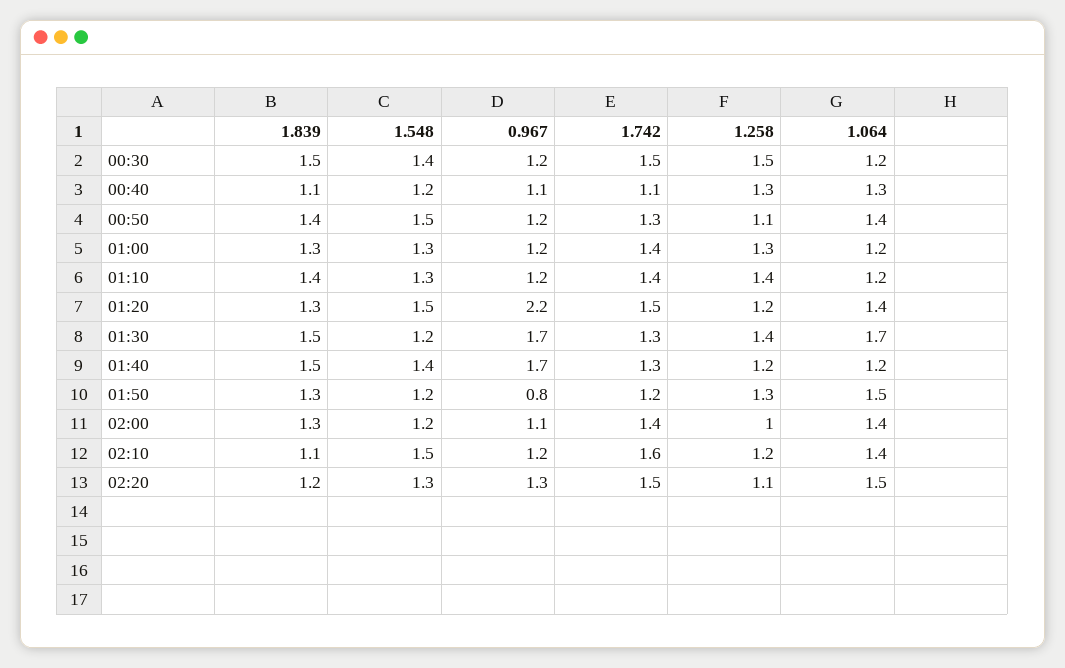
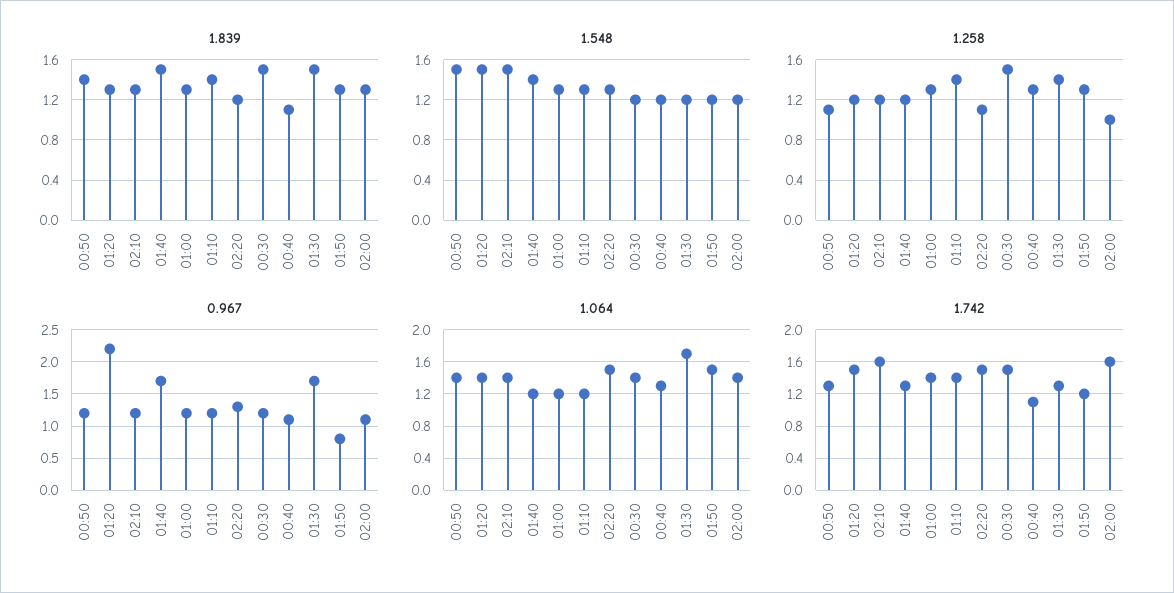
  {
    "1.839": {
      "00:30": 1.5,
      "00:40": 1.1,
      "00:50": 1.4,
      "01:00": 1.3,
      "01:10": 1.4,
      "01:20": 1.3,
      "01:30": 1.5,
      "01:40": 1.5,
      "01:50": 1.3,
      "02:00": 1.3,
-     "02:10": 1.1,
+     "02:10": 1.3,
      "02:20": 1.2
    },
    "1.548": {
-     "00:30": 1.4,
+     "00:30": 1.2,
      "00:40": 1.2,
      "00:50": 1.5,
      "01:00": 1.3,
      "01:10": 1.3,
      "01:20": 1.5,
      "01:30": 1.2,
      "01:40": 1.4,
      "01:50": 1.2,
      "02:00": 1.2,
      "02:10": 1.5,
      "02:20": 1.3
    },
    "0.967": {
      "00:30": 1.2,
      "00:40": 1.1,
      "00:50": 1.2,
      "01:00": 1.2,
      "01:10": 1.2,
      "01:20": 2.2,
      "01:30": 1.7,
      "01:40": 1.7,
      "01:50": 0.8,
      "02:00": 1.1,
      "02:10": 1.2,
      "02:20": 1.3
    },
    "1.742": {
      "00:30": 1.5,
      "00:40": 1.1,
      "00:50": 1.3,
      "01:00": 1.4,
      "01:10": 1.4,
      "01:20": 1.5,
      "01:30": 1.3,
      "01:40": 1.3,
      "01:50": 1.2,
-     "02:00": 1.4,
+     "02:00": 1.6,
      "02:10": 1.6,
      "02:20": 1.5
    },
    "1.258": {
      "00:30": 1.5,
      "00:40": 1.3,
      "00:50": 1.1,
      "01:00": 1.3,
      "01:10": 1.4,
      "01:20": 1.2,
      "01:30": 1.4,
      "01:40": 1.2,
      "01:50": 1.3,
      "02:00": 1,
      "02:10": 1.2,
      "02:20": 1.1
    },
    "1.064": {
-     "00:30": 1.2,
+     "00:30": 1.4,
      "00:40": 1.3,
      "00:50": 1.4,
      "01:00": 1.2,
      "01:10": 1.2,
      "01:20": 1.4,
      "01:30": 1.7,
      "01:40": 1.2,
      "01:50": 1.5,
      "02:00": 1.4,
      "02:10": 1.4,
      "02:20": 1.5
    }
  }

